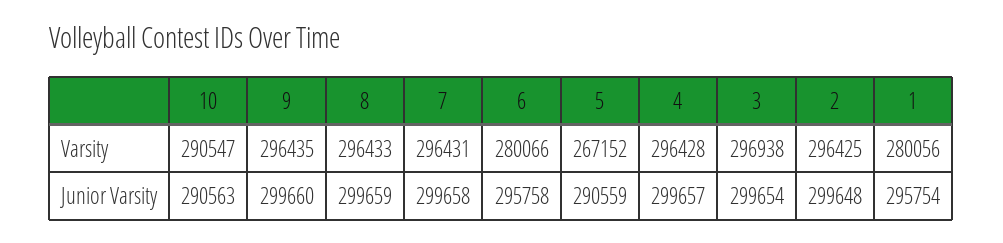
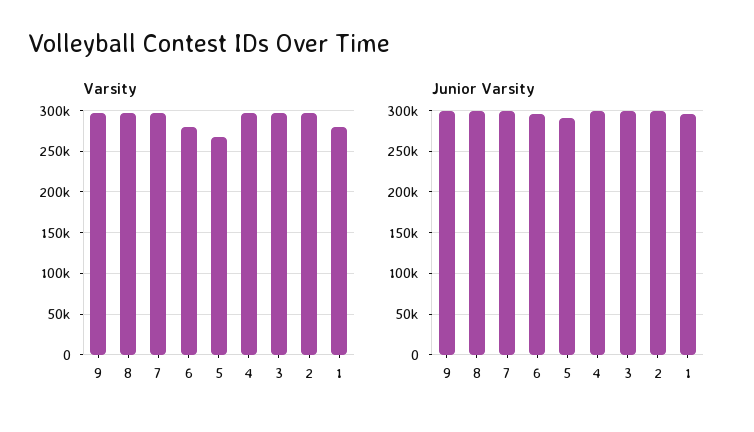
  {
    "Varsity": {
-     "10": 290547,
      "9": 296435,
      "8": 296433,
      "7": 296431,
      "6": 280066,
      "5": 267152,
      "4": 296428,
      "3": 296938,
      "2": 296425,
      "1": 280056
    },
    "Junior Varsity": {
-     "10": 290563,
      "9": 299660,
      "8": 299659,
      "7": 299658,
      "6": 295758,
      "5": 290559,
      "4": 299657,
      "3": 299654,
      "2": 299648,
      "1": 295754
    }
  }

